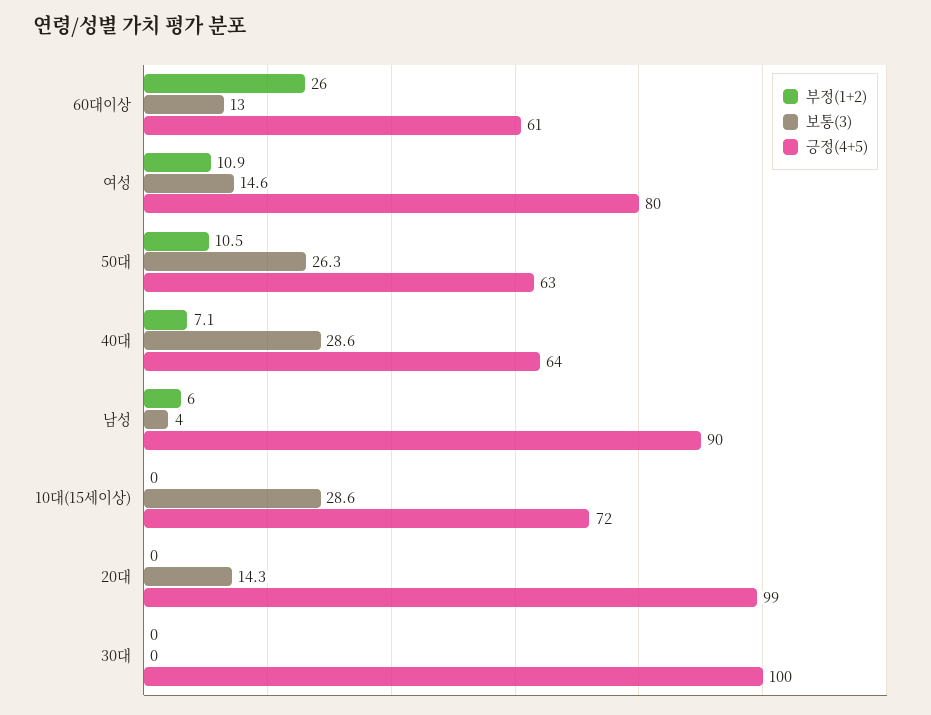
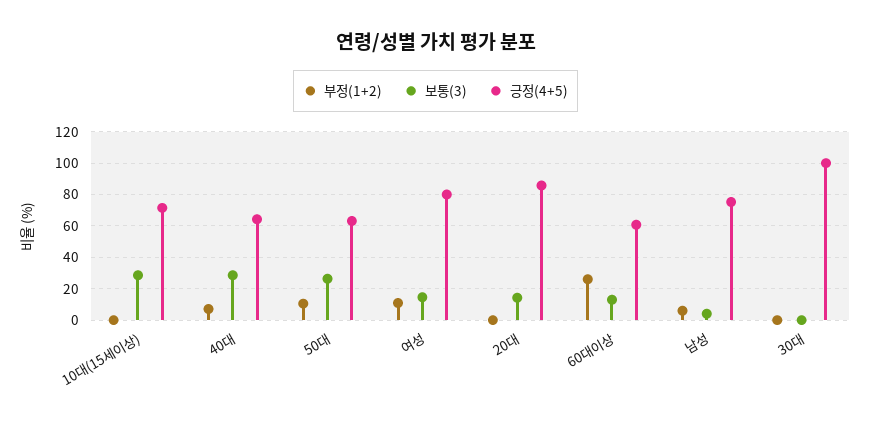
  {
    "부정(1+2)": {
      "60대이상": 26,
      "여성": 10.9,
      "50대": 10.5,
      "40대": 7.1,
      "남성": 6,
      "10대(15세이상)": 0,
      "20대": 0,
      "30대": 0
    },
    "보통(3)": {
      "60대이상": 13,
      "여성": 14.6,
      "50대": 26.3,
      "40대": 28.6,
      "남성": 4,
      "10대(15세이상)": 28.6,
      "20대": 14.3,
      "30대": 0
    },
    "긍정(4+5)": {
      "60대이상": 61,
      "여성": 80,
      "50대": 63,
      "40대": 64,
-     "남성": 90,
+     "남성": 75,
      "10대(15세이상)": 72,
-     "20대": 99,
+     "20대": 85,
      "30대": 100
    }
  }

